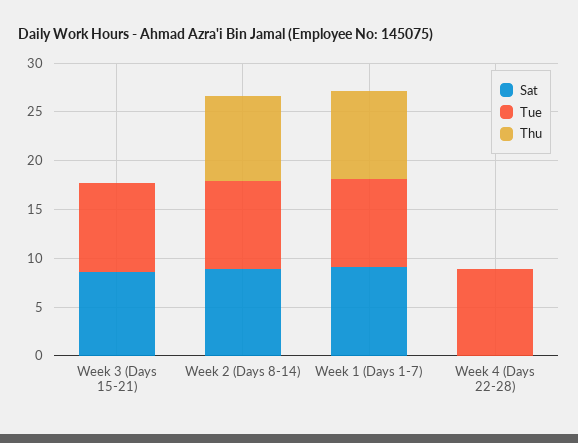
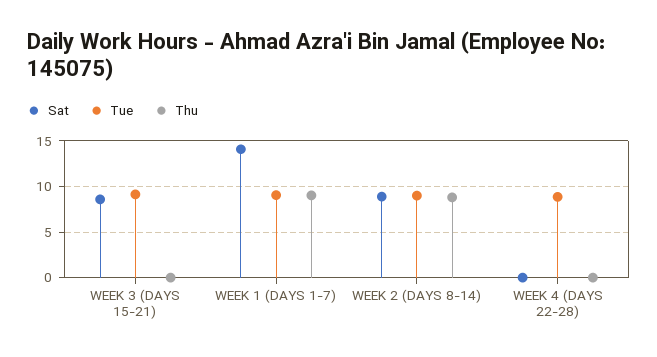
  {
    "Sat": {
      "Week 3 (Days 15-21)": 9,
      "Week 2 (Days 8-14)": 9,
-     "Week 1 (Days 1-7)": 9,
+     "Week 1 (Days 1-7)": 14,
      "Week 4 (Days 22-28)": 0
    },
    "Tue": {
      "Week 3 (Days 15-21)": 9,
      "Week 2 (Days 8-14)": 9,
      "Week 1 (Days 1-7)": 9,
      "Week 4 (Days 22-28)": 9
    },
    "Thu": {
      "Week 3 (Days 15-21)": 0,
      "Week 2 (Days 8-14)": 9,
      "Week 1 (Days 1-7)": 9,
      "Week 4 (Days 22-28)": 0
    }
  }

